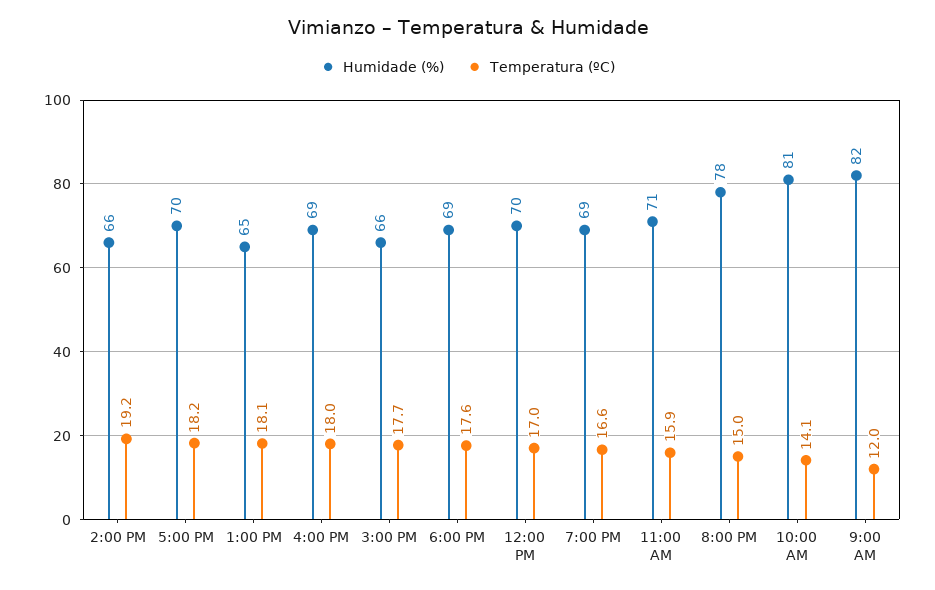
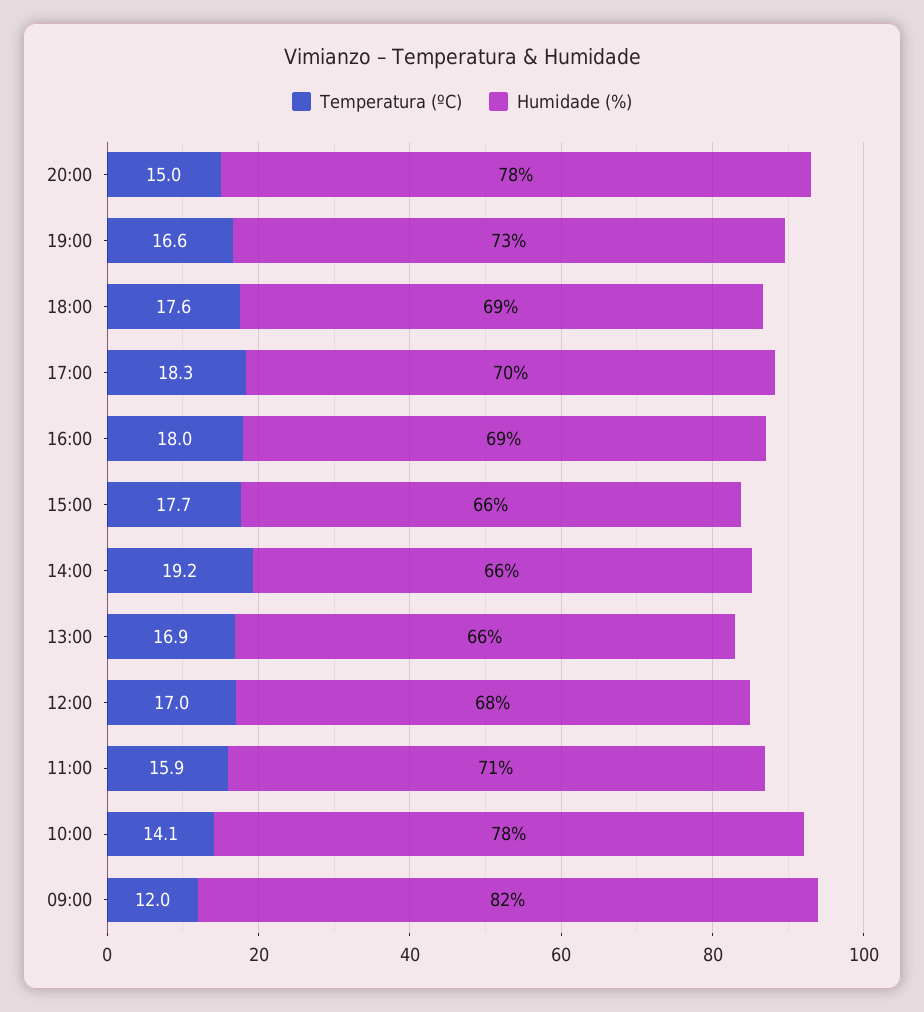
  {
    "Humidade (%)": {
      "2:00 PM": 66,
      "5:00 PM": 70,
-     "1:00 PM": 65,
+     "1:00 PM": 66,
      "4:00 PM": 69,
      "3:00 PM": 66,
      "6:00 PM": 69,
-     "12:00 PM": 70,
+     "12:00 PM": 68,
-     "7:00 PM": 69,
+     "7:00 PM": 73,
      "11:00 AM": 71,
      "8:00 PM": 78,
-     "10:00 AM": 81,
+     "10:00 AM": 78,
      "9:00 AM": 82
    },
    "Temperatura (ºC)": {
      "2:00 PM": 19.2,
-     "5:00 PM": 18.2,
+     "5:00 PM": 18.3,
-     "1:00 PM": 18.1,
+     "1:00 PM": 16.9,
      "4:00 PM": 18,
      "3:00 PM": 17.7,
      "6:00 PM": 17.6,
      "12:00 PM": 17,
      "7:00 PM": 16.6,
      "11:00 AM": 15.9,
      "8:00 PM": 15,
      "10:00 AM": 14.1,
      "9:00 AM": 12
    }
  }

